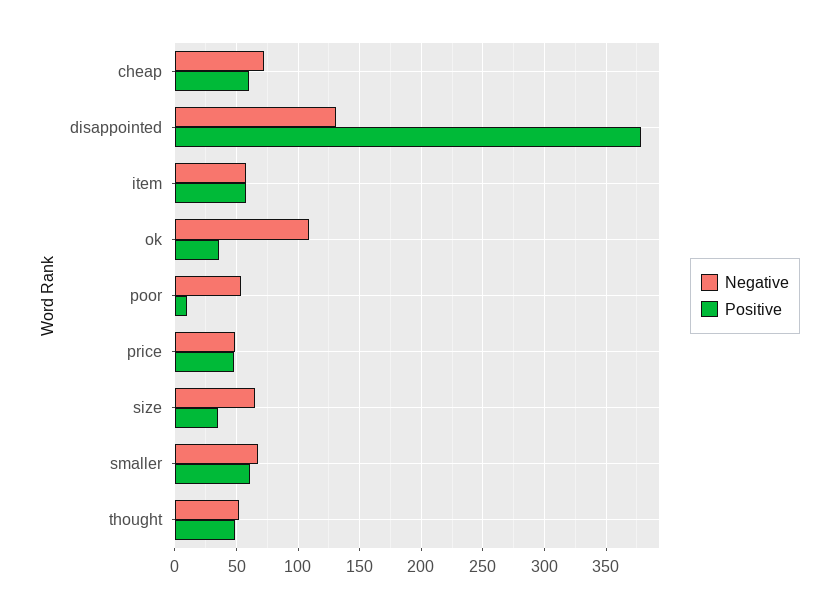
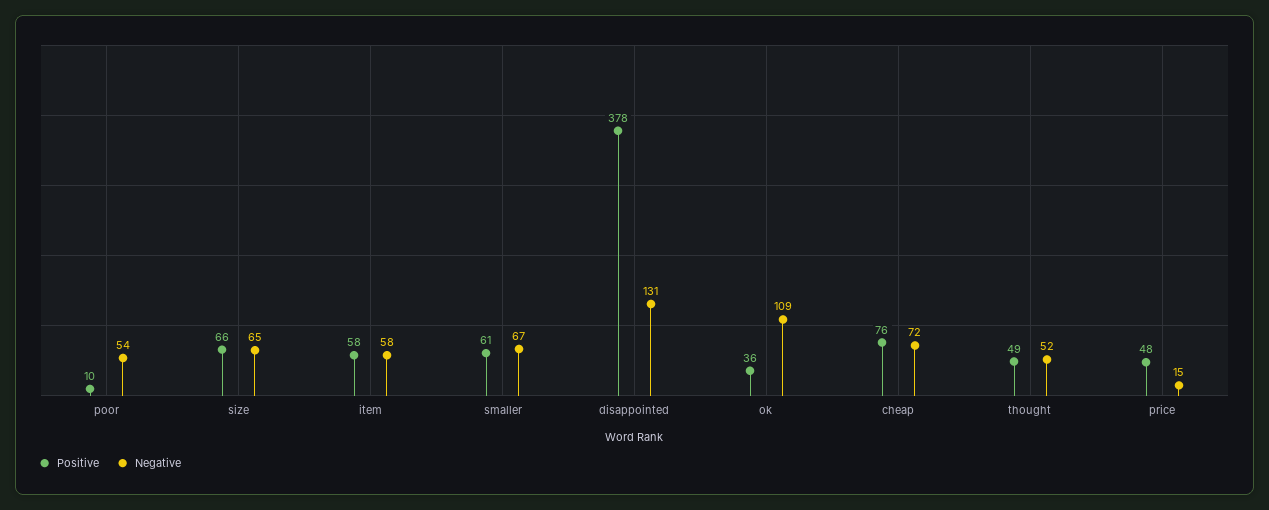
  {
    "Negative": {
      "cheap": 72,
      "disappointed": 131,
      "item": 58,
      "ok": 109,
      "poor": 54,
-     "price": 50,
+     "price": 15,
      "size": 65,
      "smaller": 67,
      "thought": 52
    },
    "Positive": {
-     "cheap": 60,
+     "cheap": 76,
      "disappointed": 378,
      "item": 58,
      "ok": 36,
      "poor": 10,
      "price": 48,
-     "size": 35,
+     "size": 66,
      "smaller": 61,
      "thought": 49
    }
  }

